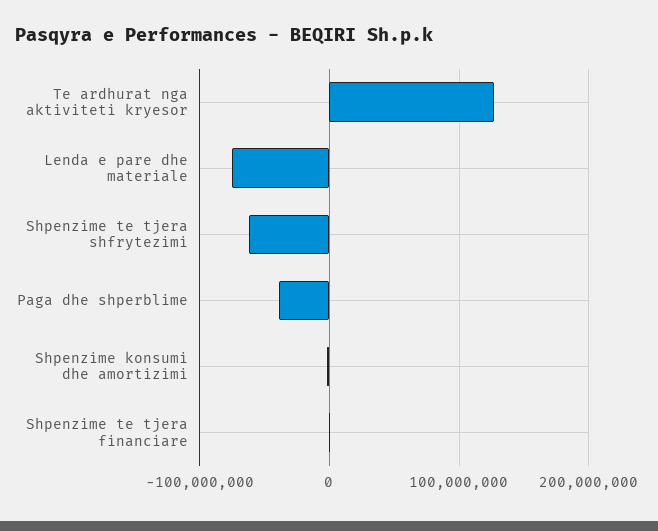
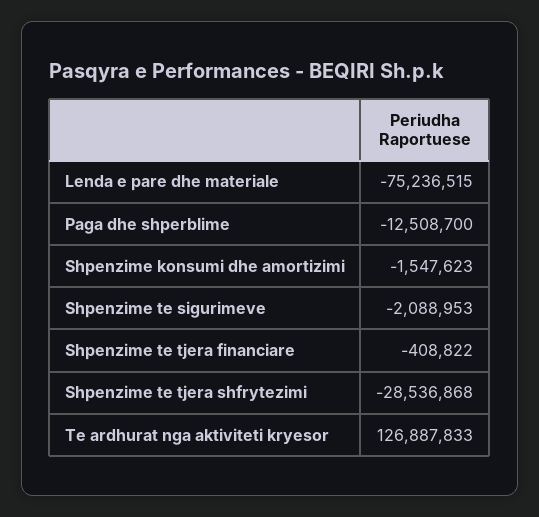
  {
    "Te ardhurat nga aktiviteti kryesor": 126887833,
    "Lenda e pare dhe materiale": -75236515,
-   "Shpenzime te tjera shfrytezimi": -60000000,
+   "Shpenzime te tjera shfrytezimi": -28536868,
-   "Paga dhe shperblime": -40000000,
+   "Paga dhe shperblime": -12508700,
    "Shpenzime konsumi dhe amortizimi": -1547623,
-   "Shpenzime te tjera financiare": -408822
+   "Shpenzime te tjera financiare": -408822,
+   "Shpenzime te sigurimeve": -2088953
  }

